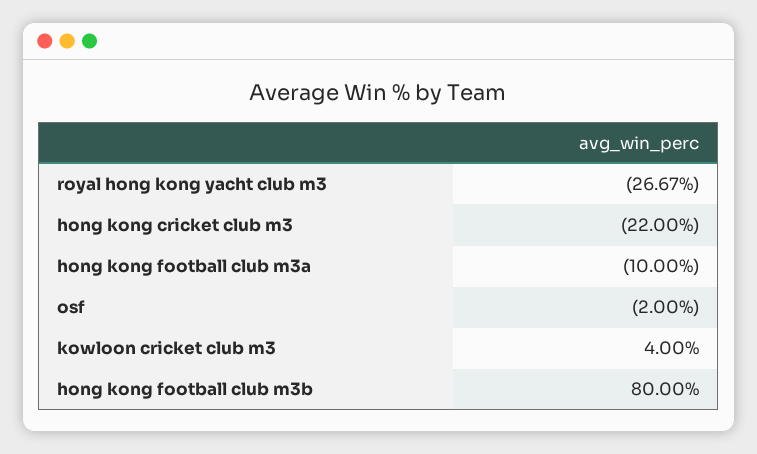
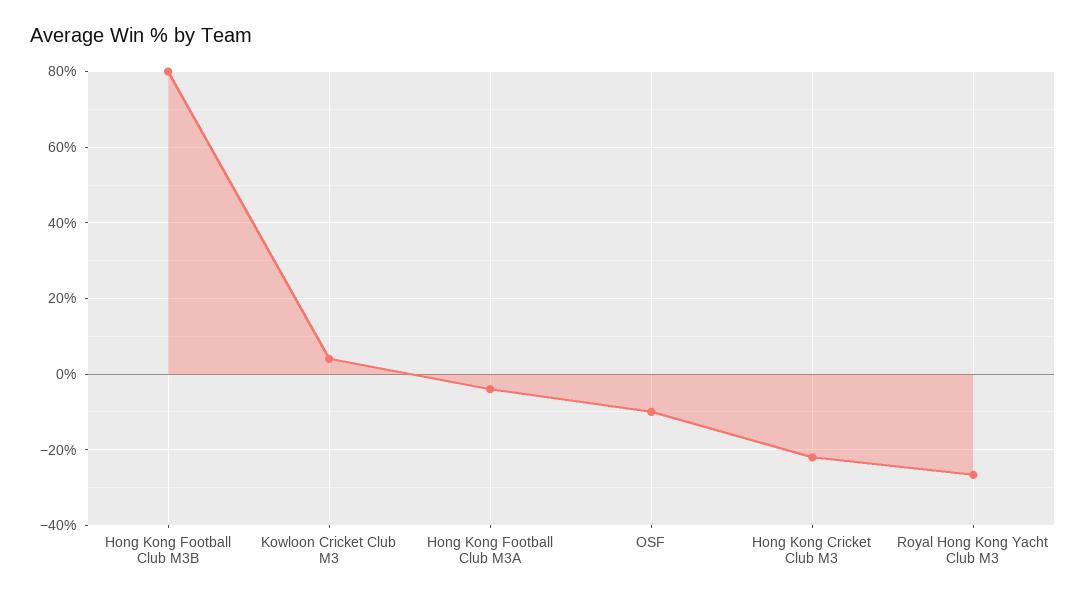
  {
    "royal hong kong yacht club m3": -26.67,
    "hong kong cricket club m3": -22,
-   "hong kong football club m3a": -10,
+   "hong kong football club m3a": -4,
-   "osf": -2,
+   "osf": -10,
    "kowloon cricket club m3": 4,
    "hong kong football club m3b": 80
  }

